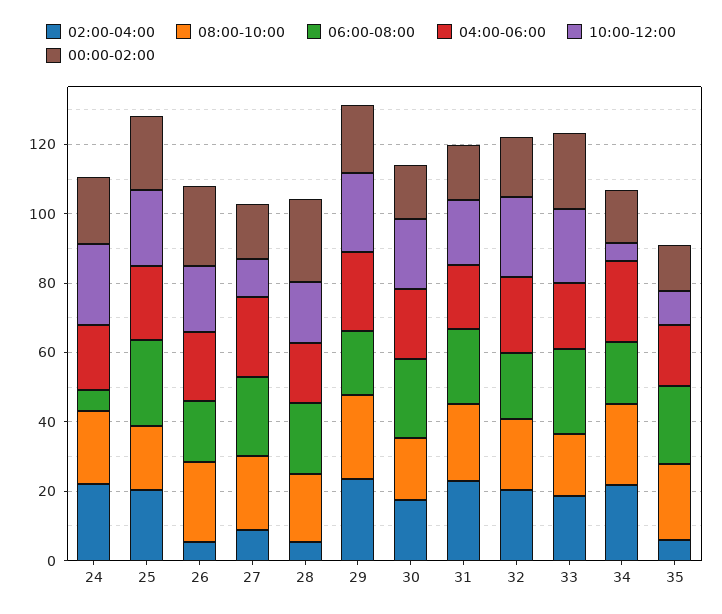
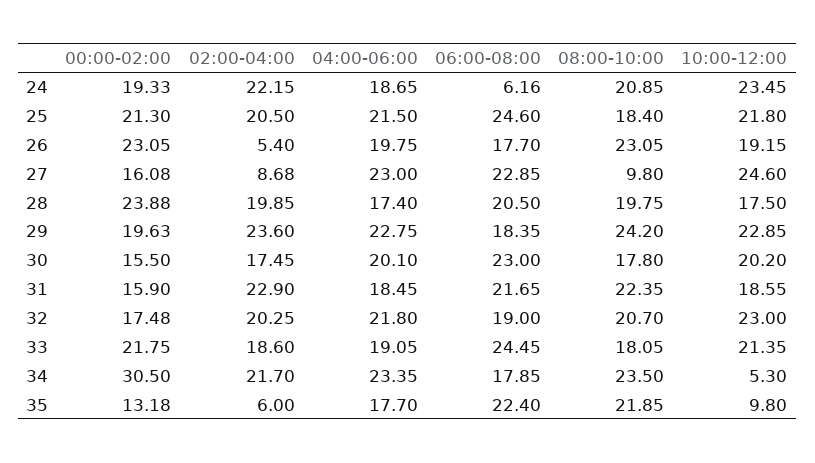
  {
    "02:00-04:00": {
      "24": 22.15,
      "25": 20.5,
      "26": 5.4,
      "27": 8.68,
-     "28": 5,
+     "28": 19.85,
      "29": 23.6,
      "30": 17.45,
      "31": 22.9,
      "32": 20.25,
      "33": 18.6,
      "34": 21.7,
      "35": 6
    },
    "08:00-10:00": {
      "24": 20.85,
      "25": 18.4,
      "26": 23.05,
-     "27": 20,
+     "27": 9.8,
      "28": 19.75,
      "29": 24.2,
      "30": 17.8,
      "31": 22.35,
      "32": 20.7,
      "33": 18.05,
      "34": 23.5,
      "35": 21.85
    },
    "06:00-08:00": {
      "24": 6.16,
      "25": 24.6,
      "26": 17.7,
      "27": 22.85,
      "28": 20.5,
      "29": 18.35,
      "30": 23,
      "31": 21.65,
      "32": 19,
      "33": 24.45,
      "34": 17.85,
      "35": 22.4
    },
    "04:00-06:00": {
      "24": 18.65,
      "25": 21.5,
      "26": 19.75,
      "27": 23,
      "28": 17.4,
      "29": 22.75,
      "30": 20.1,
      "31": 18.45,
      "32": 21.8,
      "33": 19.05,
      "34": 23.35,
      "35": 17.7
    },
    "10:00-12:00": {
      "24": 23.45,
      "25": 21.8,
      "26": 19.15,
-     "27": 10,
+     "27": 24.6,
      "28": 17.5,
      "29": 22.85,
      "30": 20.2,
      "31": 18.55,
      "32": 23,
      "33": 21.35,
      "34": 5.3,
      "35": 9.8
    },
    "00:00-02:00": {
      "24": 19.33,
      "25": 21.3,
      "26": 23.05,
      "27": 16.08,
      "28": 23.88,
      "29": 19.63,
      "30": 15.5,
      "31": 15.9,
      "32": 17.48,
      "33": 21.75,
-     "34": 15,
+     "34": 30.5,
      "35": 13.18
    }
  }

